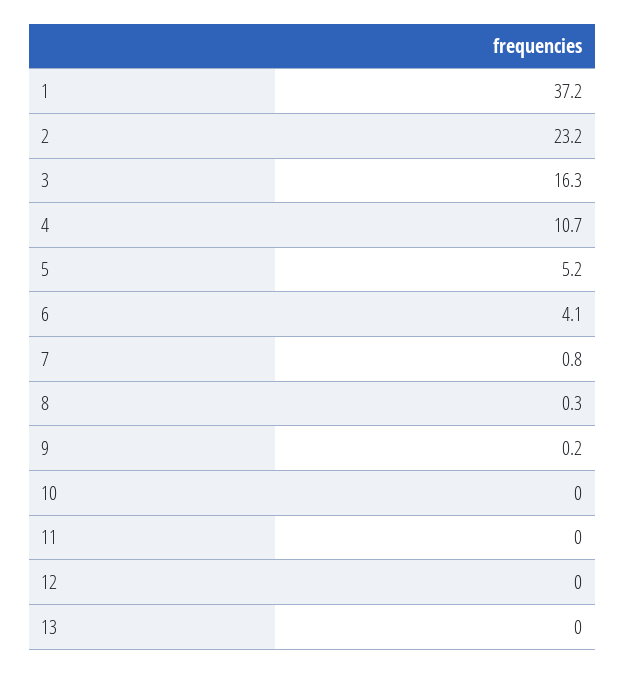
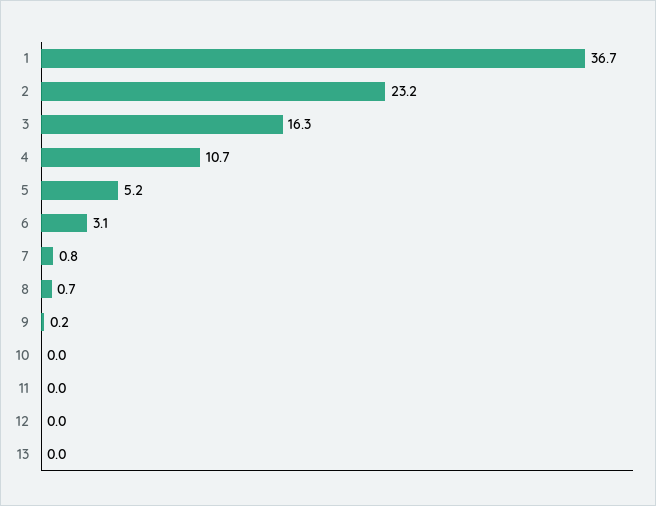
  {
-   "1": 37.2,
+   "1": 36.7,
    "2": 23.2,
    "3": 16.3,
    "4": 10.7,
    "5": 5.2,
-   "6": 4.1,
+   "6": 3.1,
    "7": 0.8,
-   "8": 0.3,
+   "8": 0.7,
    "9": 0.2,
    "10": 0,
    "11": 0,
    "12": 0,
    "13": 0
  }

